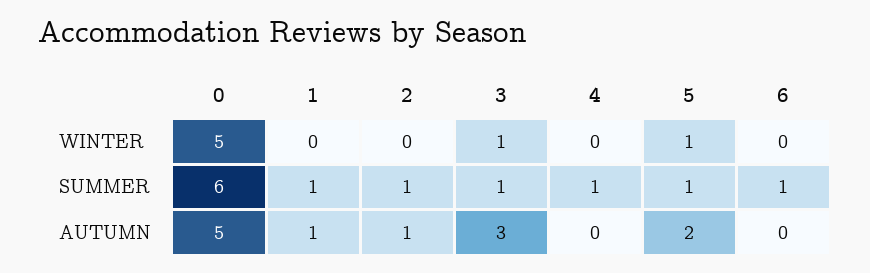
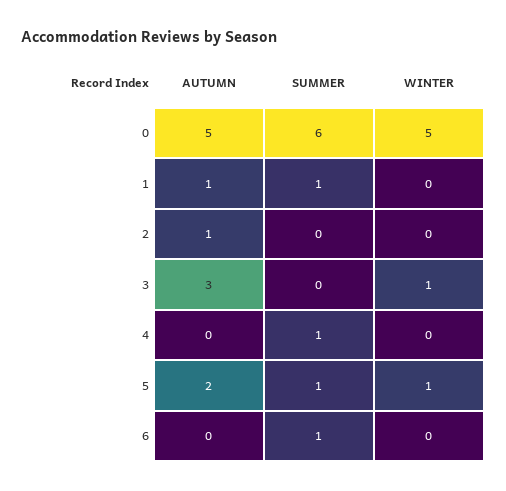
  {
    "0": {
      "WINTER": 5,
      "SUMMER": 6,
      "AUTUMN": 5
    },
    "1": {
      "WINTER": 0,
      "SUMMER": 1,
      "AUTUMN": 1
    },
    "2": {
      "WINTER": 0,
-     "SUMMER": 1,
+     "SUMMER": 0,
      "AUTUMN": 1
    },
    "3": {
      "WINTER": 1,
-     "SUMMER": 1,
+     "SUMMER": 0,
      "AUTUMN": 3
    },
    "4": {
      "WINTER": 0,
      "SUMMER": 1,
      "AUTUMN": 0
    },
    "5": {
      "WINTER": 1,
      "SUMMER": 1,
      "AUTUMN": 2
    },
    "6": {
      "WINTER": 0,
      "SUMMER": 1,
      "AUTUMN": 0
    }
  }

